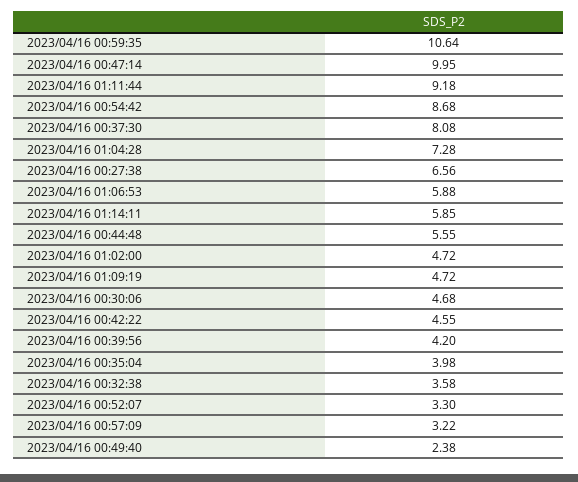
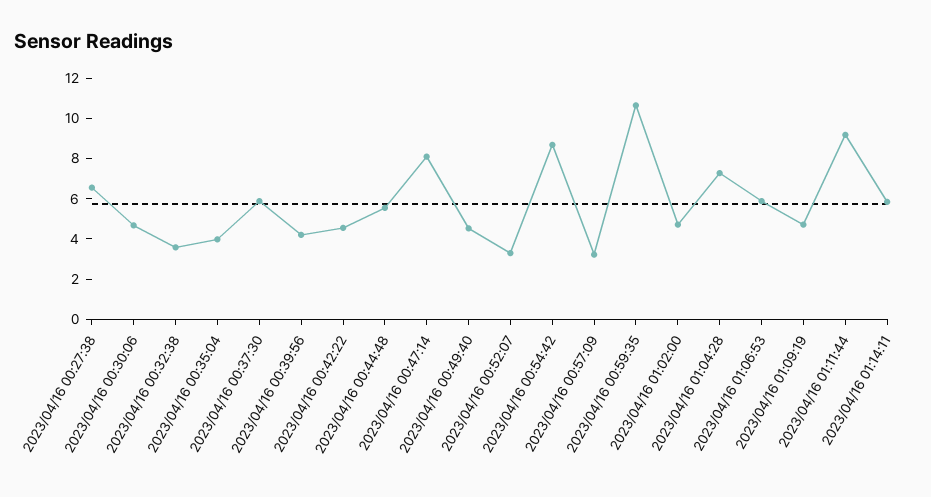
  {
    "2023/04/16 00:59:35": 10.64,
-   "2023/04/16 00:47:14": 9.95,
+   "2023/04/16 00:47:14": 8,
    "2023/04/16 01:11:44": 9.18,
    "2023/04/16 00:54:42": 8.68,
-   "2023/04/16 00:37:30": 8.08,
+   "2023/04/16 00:37:30": 6,
    "2023/04/16 01:04:28": 7.28,
    "2023/04/16 00:27:38": 6.56,
    "2023/04/16 01:06:53": 5.88,
    "2023/04/16 01:14:11": 5.85,
    "2023/04/16 00:44:48": 5.55,
    "2023/04/16 01:02:00": 4.72,
    "2023/04/16 01:09:19": 4.72,
    "2023/04/16 00:30:06": 4.68,
    "2023/04/16 00:42:22": 4.55,
    "2023/04/16 00:39:56": 4.2,
    "2023/04/16 00:35:04": 3.98,
    "2023/04/16 00:32:38": 3.58,
    "2023/04/16 00:52:07": 3.3,
    "2023/04/16 00:57:09": 3.22,
-   "2023/04/16 00:49:40": 2.38
+   "2023/04/16 00:49:40": 4.5
  }

